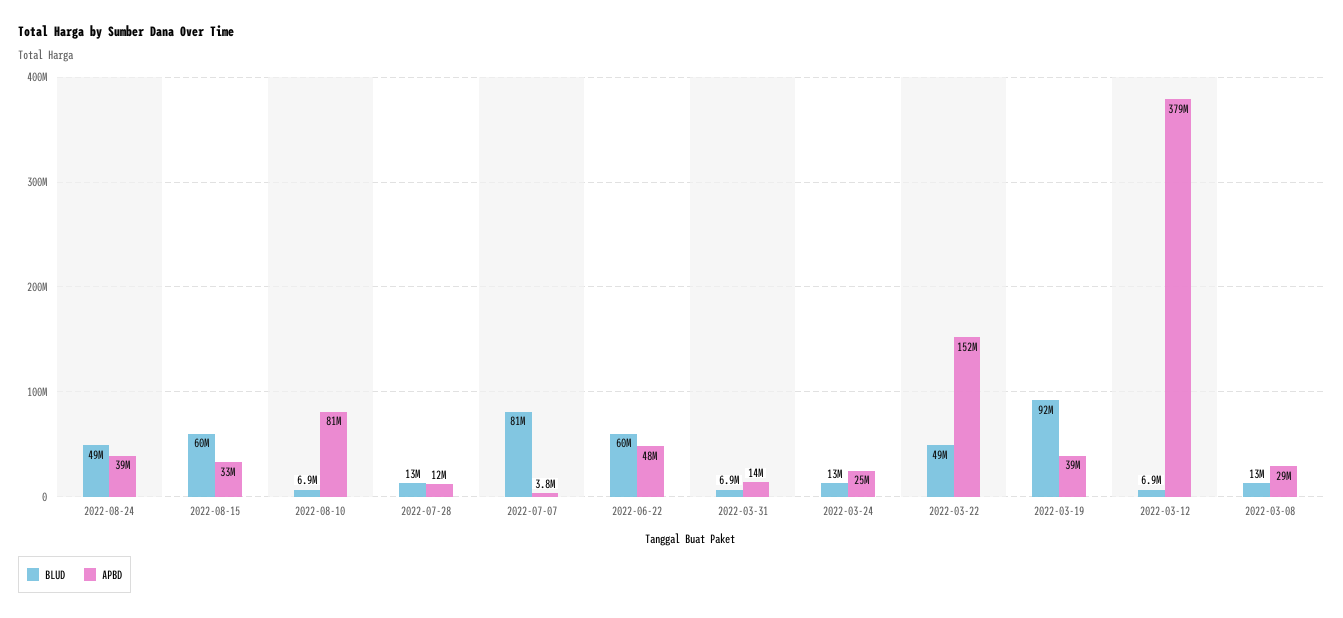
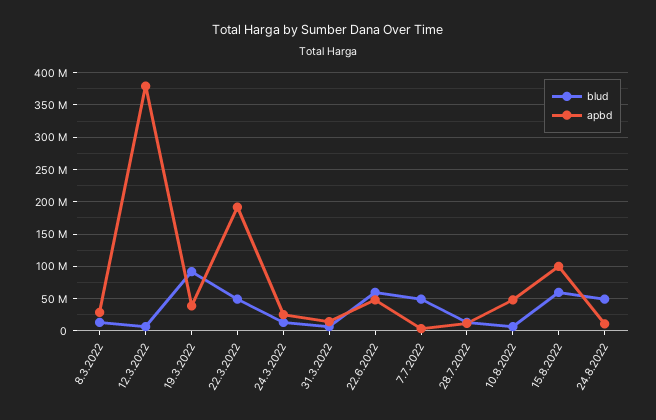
  {
    "BLUD": {
      "2022-08-24": 49000000,
      "2022-08-15": 60000000,
      "2022-08-10": 6900000,
      "2022-07-28": 13000000,
-     "2022-07-07": 81000000,
+     "2022-07-07": 50000000,
      "2022-06-22": 60000000,
      "2022-03-31": 6900000,
      "2022-03-24": 13000000,
      "2022-03-22": 49000000,
      "2022-03-19": 92000000,
      "2022-03-12": 6900000,
      "2022-03-08": 13000000
    },
    "APBD": {
-     "2022-08-24": 39000000,
+     "2022-08-24": 10000000,
-     "2022-08-15": 33000000,
+     "2022-08-15": 100000000,
-     "2022-08-10": 81000000,
+     "2022-08-10": 50000000,
      "2022-07-28": 12000000,
      "2022-07-07": 3800000,
      "2022-06-22": 48000000,
      "2022-03-31": 14000000,
      "2022-03-24": 25000000,
-     "2022-03-22": 152000000,
+     "2022-03-22": 190000000,
      "2022-03-19": 39000000,
      "2022-03-12": 379000000,
      "2022-03-08": 29000000
    }
  }

